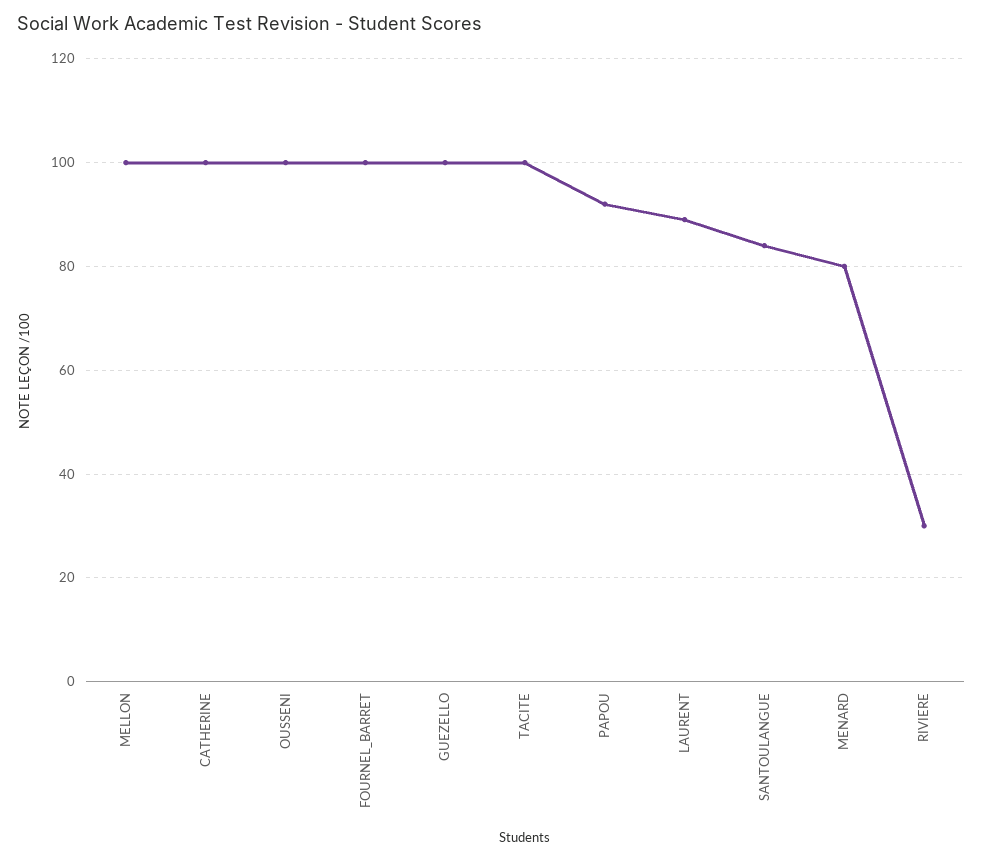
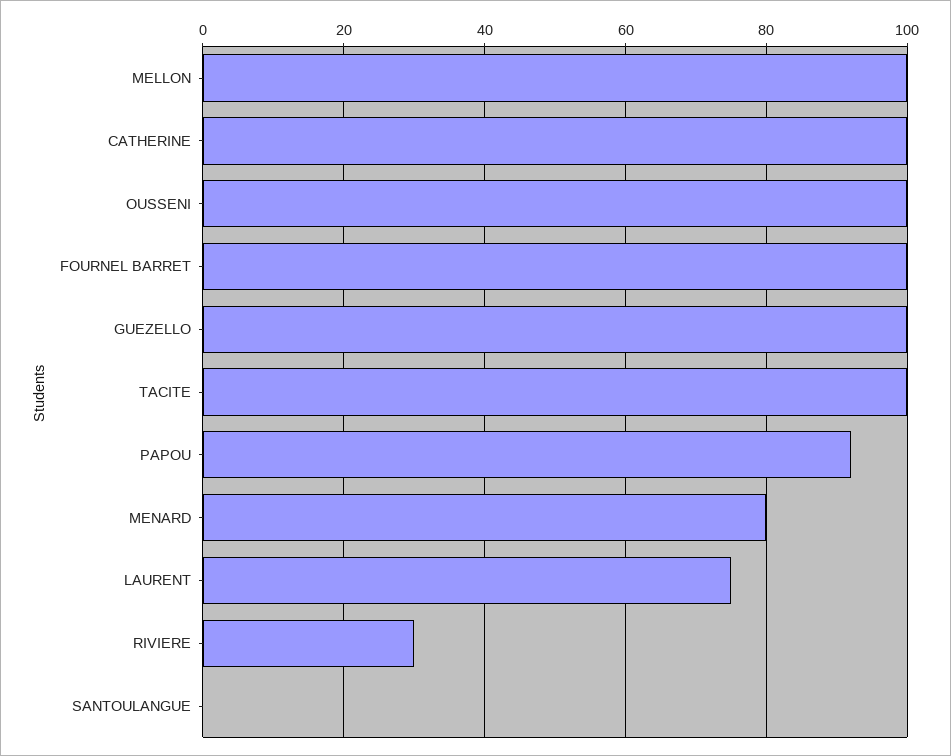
  {
    "MELLON": 100,
    "CATHERINE": 100,
    "OUSSENI": 100,
    "FOURNEL_BARRET": 100,
    "GUEZELLO": 100,
    "TACITE": 100,
    "PAPOU": 90,
-   "LAURENT": 90,
+   "LAURENT": 75,
-   "SANTOULANGUE": 85,
+   "SANTOULANGUE": 0,
    "MENARD": 80,
    "RIVIERE": 30
  }

